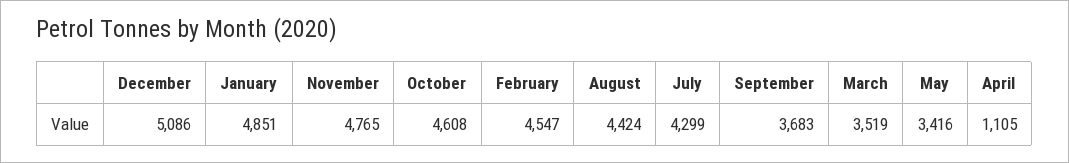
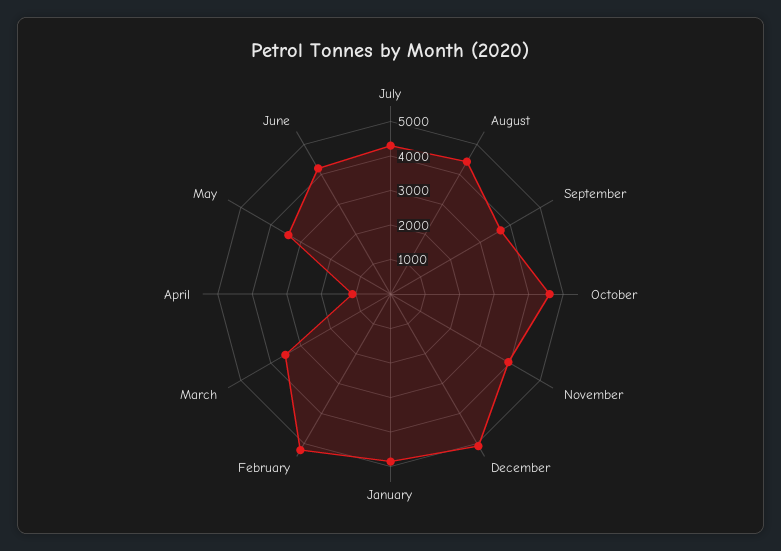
  {
    "December": 5086,
    "January": 4851,
-   "November": 4765,
+   "November": 4000,
    "October": 4608,
-   "February": 4547,
+   "February": 5250,
    "August": 4424,
    "July": 4299,
    "September": 3683,
    "March": 3519,
    "May": 3416,
-   "April": 1105
+   "April": 1105,
+   "June": 4250
  }

